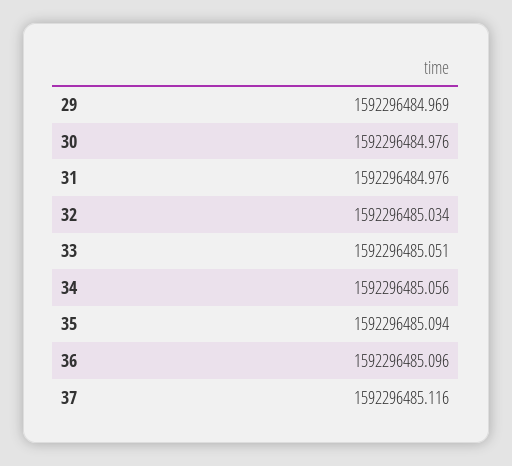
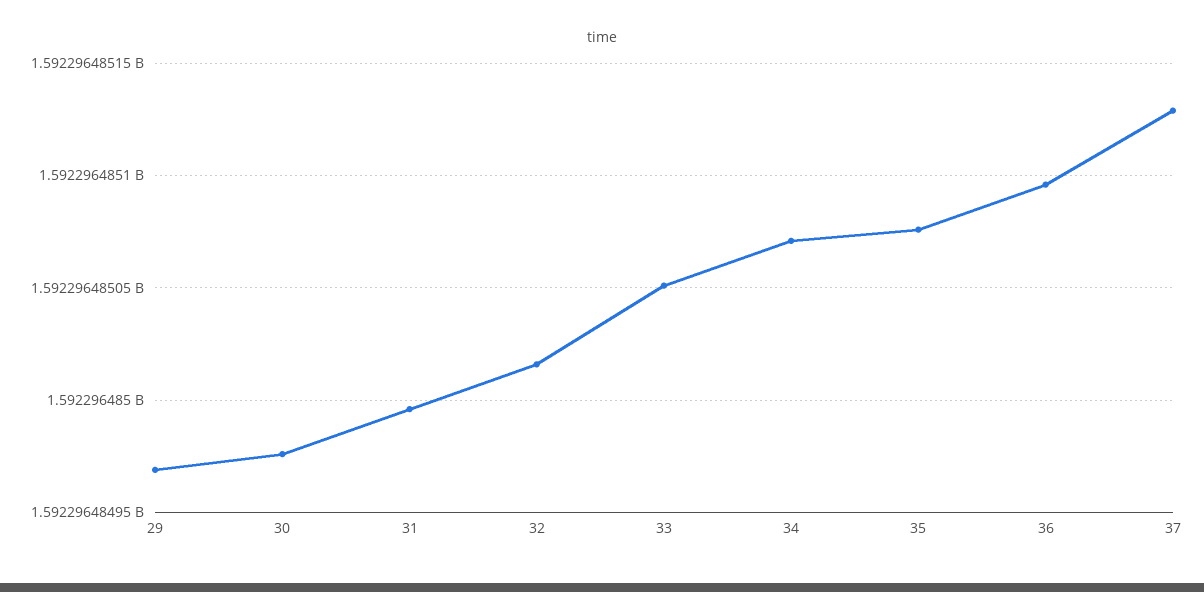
  {
    "29": 1592296484.969,
    "30": 1592296484.976,
-   "31": 1592296484.976,
+   "31": 1592296484.995,
-   "32": 1592296485.034,
+   "32": 1592296485.015,
    "33": 1592296485.051,
-   "34": 1592296485.056,
+   "34": 1592296485.07,
-   "35": 1592296485.094,
+   "35": 1592296485.075,
    "36": 1592296485.096,
-   "37": 1592296485.116
+   "37": 1592296485.13
  }

